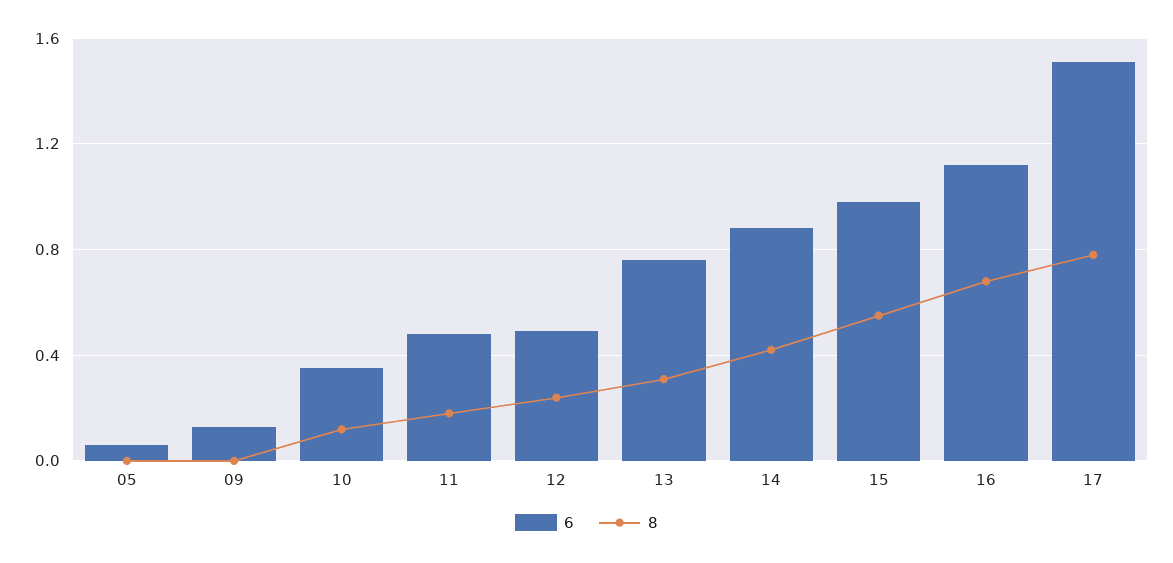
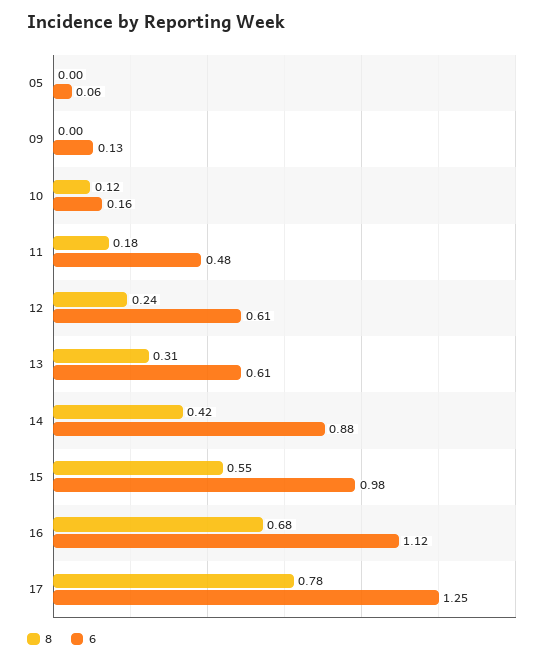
  {
    "6": {
      "05": 0.06,
      "09": 0.13,
-     "10": 0.35,
+     "10": 0.16,
      "11": 0.48,
-     "12": 0.5,
+     "12": 0.61,
-     "13": 0.75,
+     "13": 0.61,
      "14": 0.88,
      "15": 0.98,
      "16": 1.12,
-     "17": 1.5
+     "17": 1.25
    },
    "8": {
      "05": 0,
      "09": 0,
      "10": 0.12,
      "11": 0.18,
      "12": 0.24,
      "13": 0.31,
      "14": 0.42,
      "15": 0.55,
      "16": 0.68,
      "17": 0.78
    }
  }

